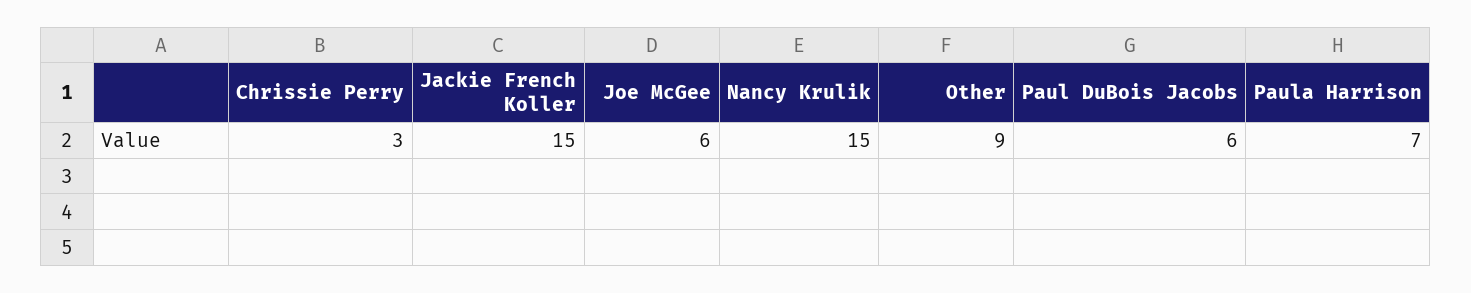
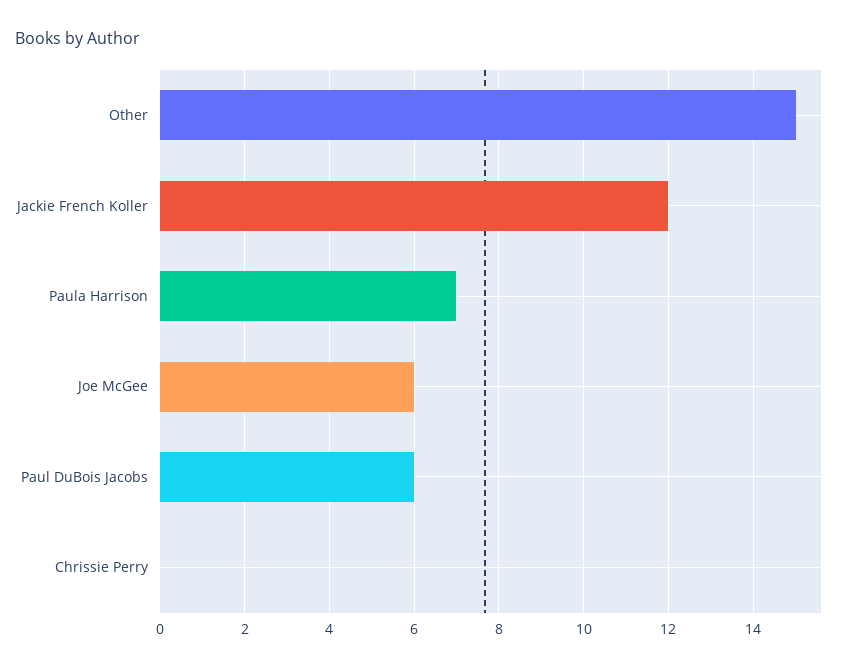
  {
-   "Chrissie Perry": 3,
+   "Chrissie Perry": 0,
-   "Jackie French Koller": 15,
+   "Jackie French Koller": 12,
    "Joe McGee": 6,
-   "Nancy Krulik": 15,
-   "Other": 9,
+   "Other": 15,
    "Paul DuBois Jacobs": 6,
    "Paula Harrison": 7
  }

